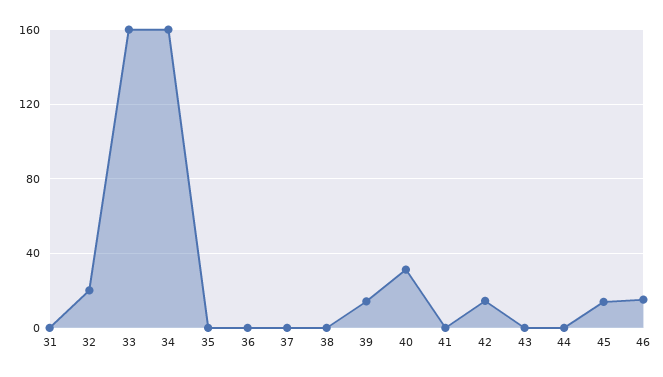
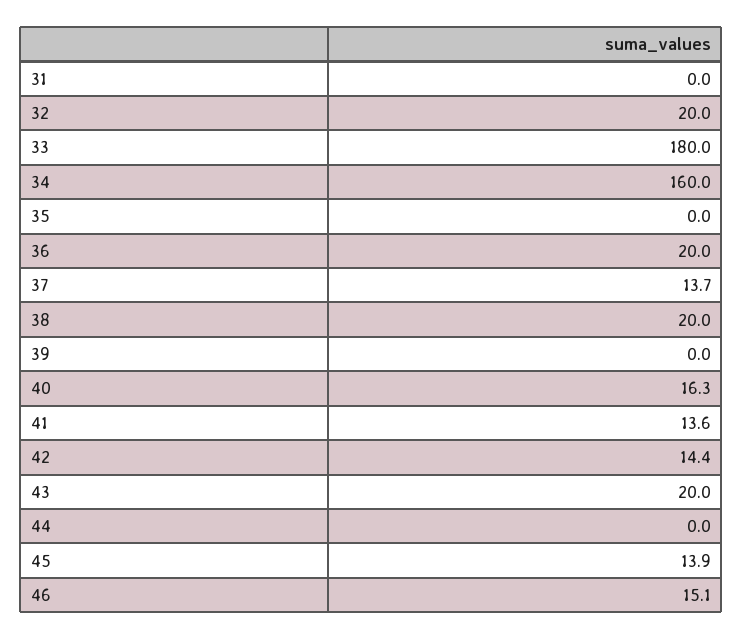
  {
    "31": 0,
    "32": 20,
-   "33": 160,
+   "33": 180,
    "34": 160,
    "35": 0,
-   "36": 0,
+   "36": 20,
-   "37": 0,
+   "37": 13.7,
-   "38": 0,
+   "38": 20,
-   "39": 15,
+   "39": 0,
-   "40": 30,
+   "40": 16.3,
-   "41": 0,
+   "41": 13.6,
    "42": 14.4,
-   "43": 0,
+   "43": 20,
    "44": 0,
    "45": 13.9,
    "46": 15.1
  }

